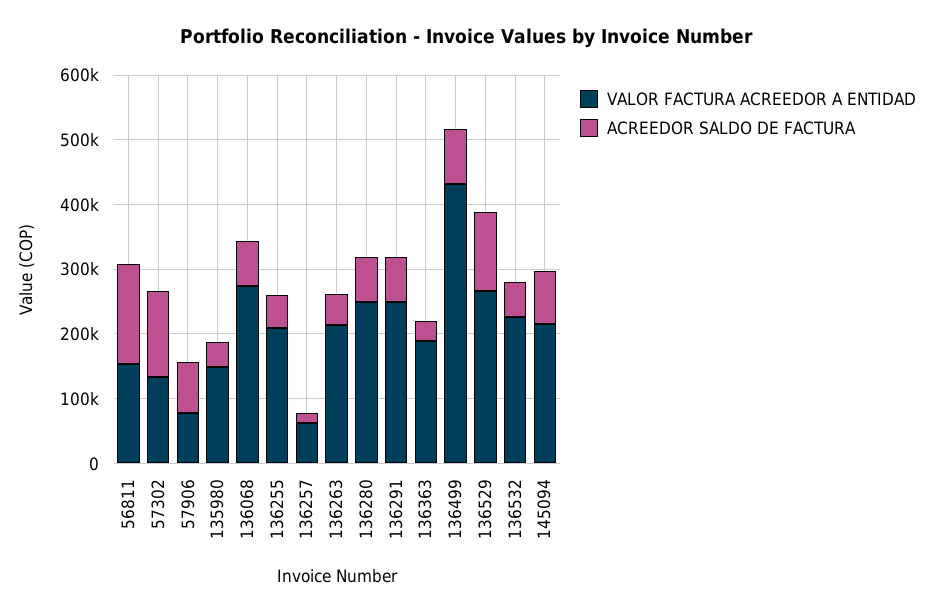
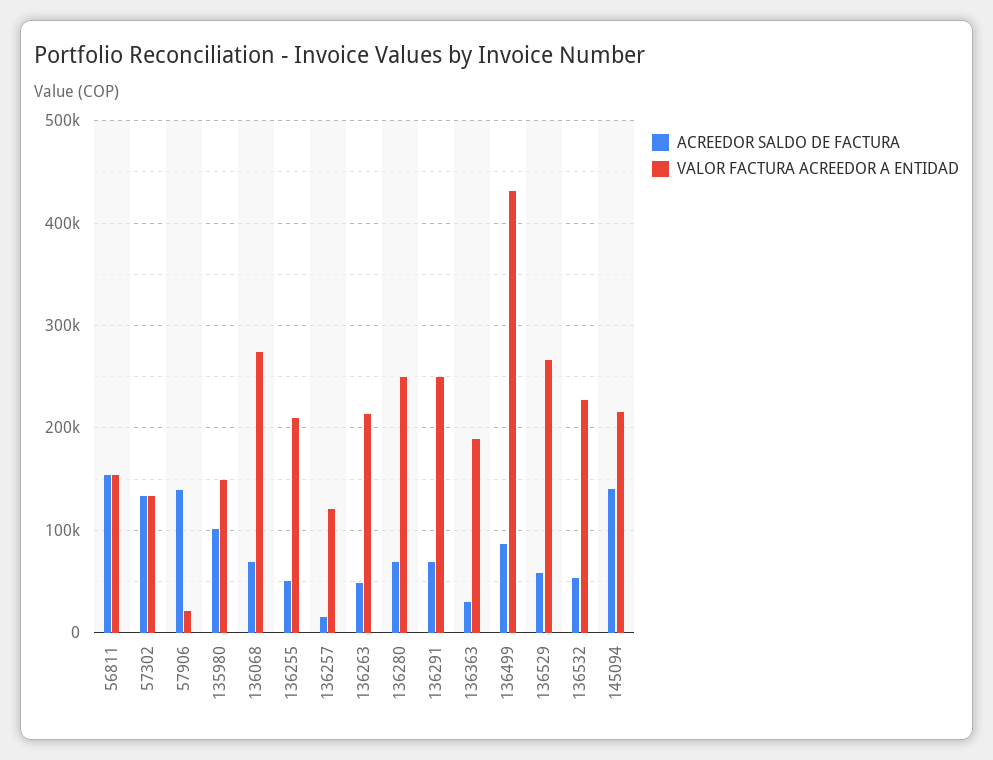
  {
    "VALOR FACTURA ACREEDOR A ENTIDAD": {
      "56811": 150000,
      "57302": 130000,
-     "57906": 80000,
+     "57906": 20000,
      "135980": 150000,
      "136068": 270000,
      "136255": 210000,
-     "136257": 60000,
+     "136257": 120000,
      "136263": 210000,
      "136280": 250000,
      "136291": 250000,
      "136363": 190000,
      "136499": 430000,
      "136529": 270000,
      "136532": 230000,
      "145094": 220000
    },
    "ACREEDOR SALDO DE FACTURA": {
      "56811": 150000,
      "57302": 130000,
-     "57906": 80000,
+     "57906": 140000,
-     "135980": 40000,
+     "135980": 100000,
      "136068": 70000,
      "136255": 50000,
      "136257": 20000,
      "136263": 50000,
      "136280": 70000,
      "136291": 70000,
      "136363": 30000,
      "136499": 90000,
-     "136529": 120000,
+     "136529": 60000,
      "136532": 50000,
-     "145094": 80000
+     "145094": 140000
    }
  }

